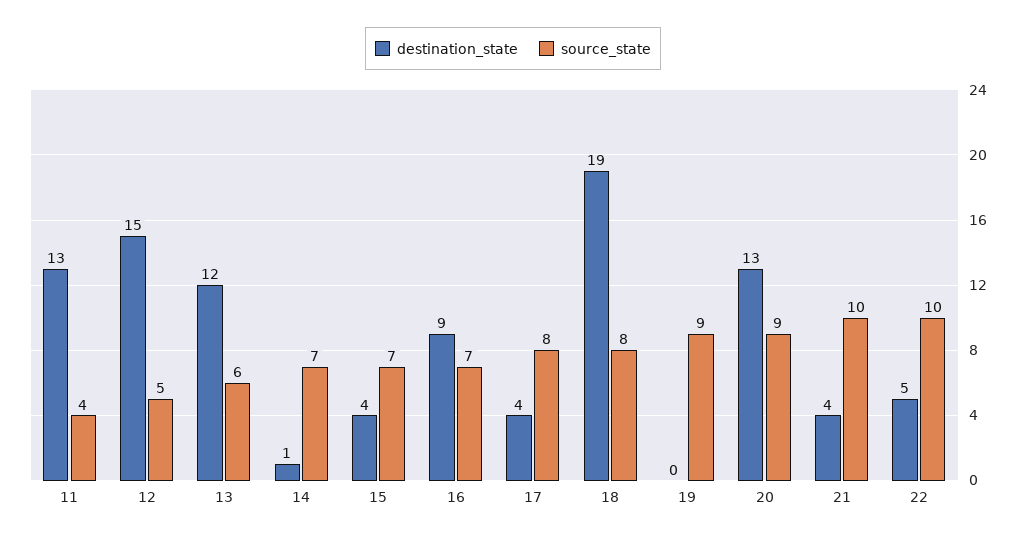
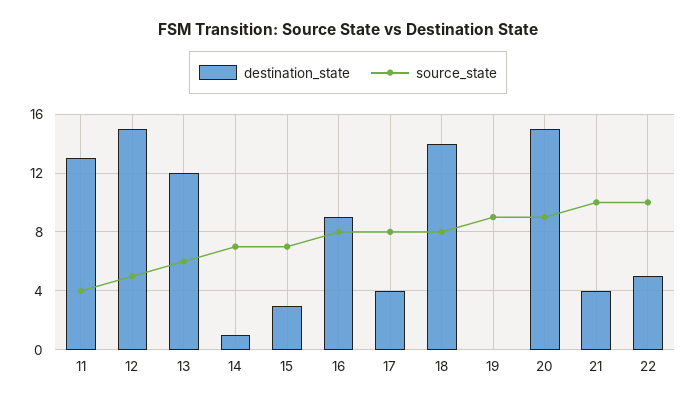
  {
    "destination_state": {
      "11": 13,
      "12": 15,
      "13": 12,
      "14": 1,
-     "15": 4,
+     "15": 3,
      "16": 9,
      "17": 4,
-     "18": 19,
+     "18": 14,
      "19": 0,
-     "20": 13,
+     "20": 15,
      "21": 4,
      "22": 5
    },
    "source_state": {
      "11": 4,
      "12": 5,
      "13": 6,
      "14": 7,
      "15": 7,
-     "16": 7,
+     "16": 8,
      "17": 8,
      "18": 8,
      "19": 9,
      "20": 9,
      "21": 10,
      "22": 10
    }
  }

